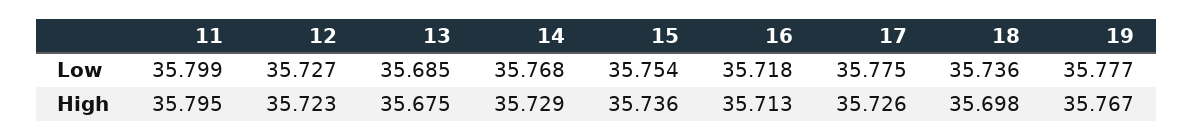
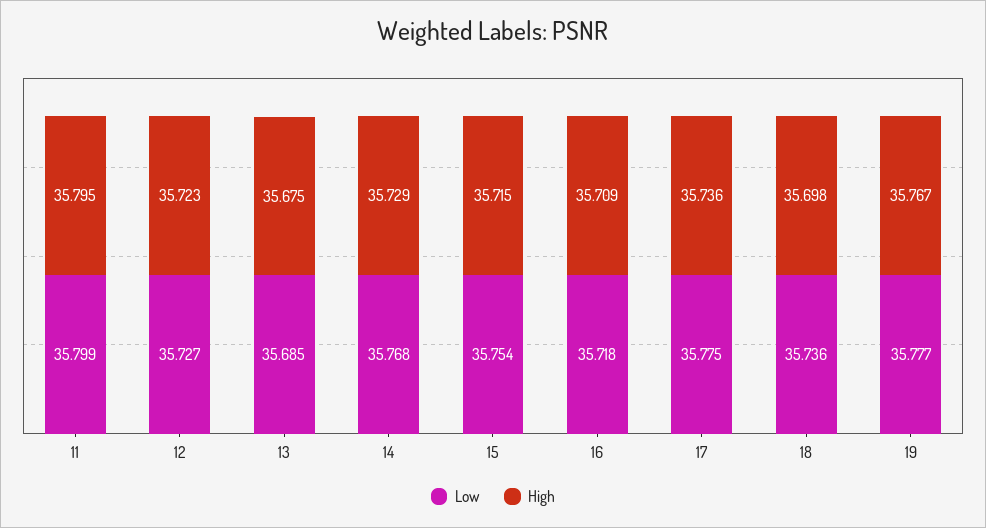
  {
    "Low": {
      "11": 35.799,
      "12": 35.727,
      "13": 35.685,
      "14": 35.768,
      "15": 35.754,
      "16": 35.718,
      "17": 35.775,
      "18": 35.736,
      "19": 35.777
    },
    "High": {
      "11": 35.795,
      "12": 35.723,
      "13": 35.675,
      "14": 35.729,
-     "15": 35.736,
+     "15": 35.715,
-     "16": 35.713,
+     "16": 35.709,
-     "17": 35.726,
+     "17": 35.736,
      "18": 35.698,
      "19": 35.767
    }
  }

